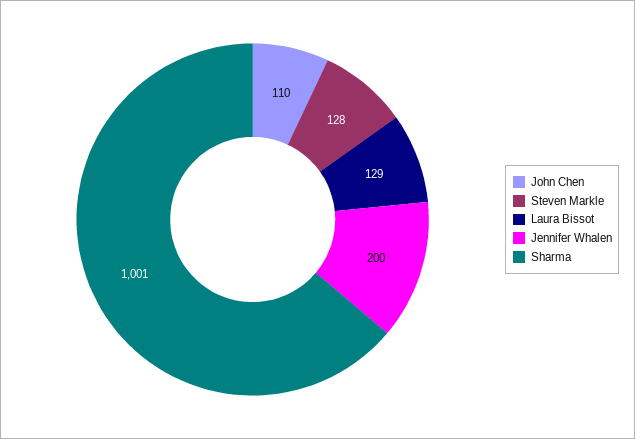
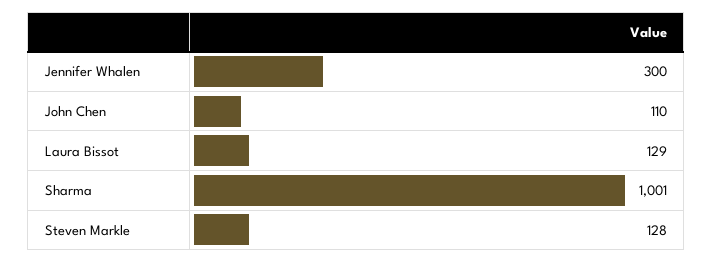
  {
    "John Chen": 110,
    "Steven Markle": 128,
    "Laura Bissot": 129,
-   "Jennifer Whalen": 200,
+   "Jennifer Whalen": 300,
    "Sharma": 1001
  }

